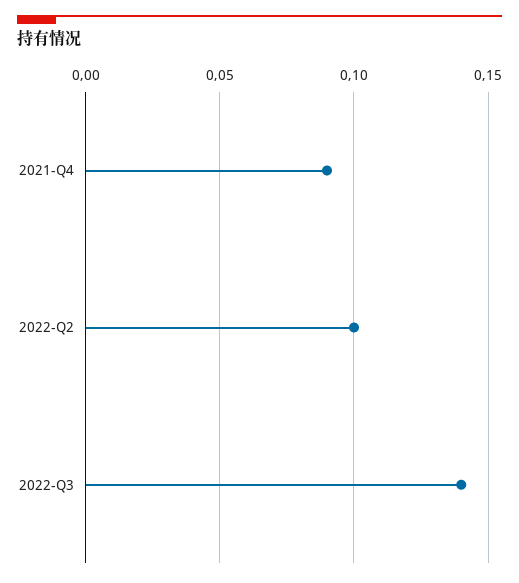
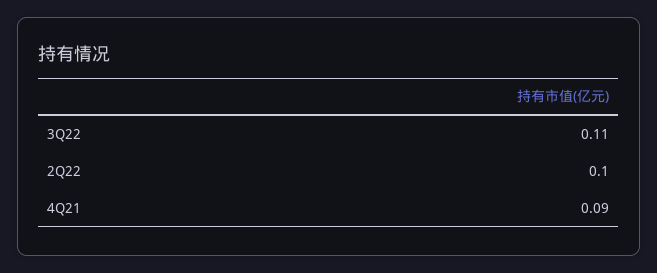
  {
    "2021-Q4": 0.09,
    "2022-Q2": 0.1,
-   "2022-Q3": 0.14
+   "2022-Q3": 0.11
  }

